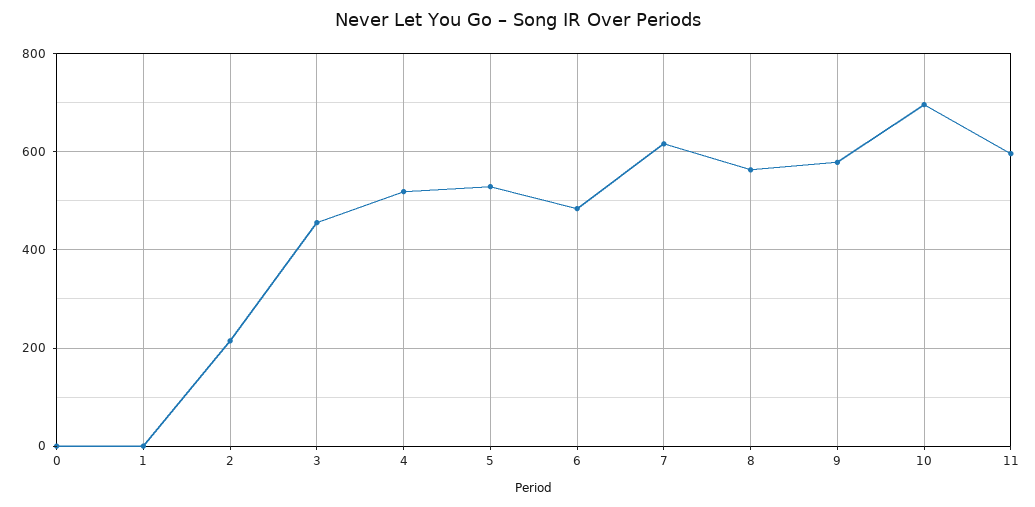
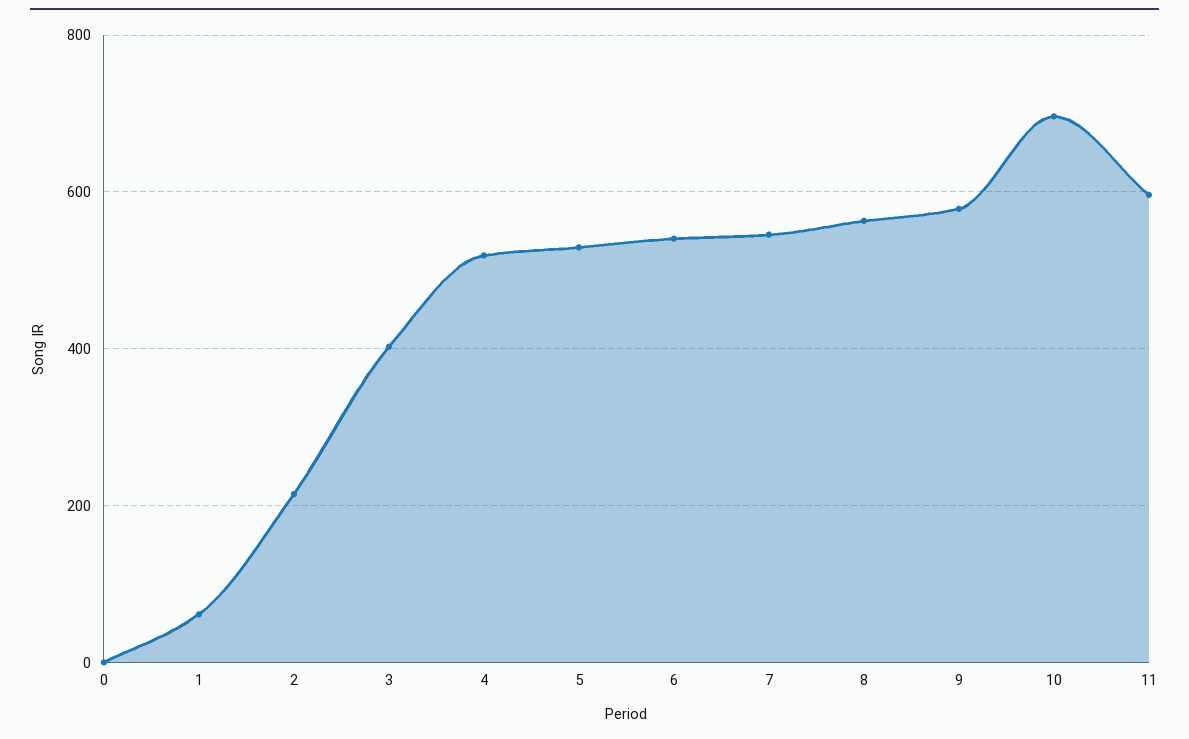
  {
    "0": 0,
-   "1": 0,
+   "1": 60,
    "2": 220,
-   "3": 460,
+   "3": 400,
    "4": 520,
    "5": 520,
-   "6": 480,
+   "6": 540,
-   "7": 620,
+   "7": 540,
    "8": 560,
    "9": 580,
    "10": 700,
    "11": 600
  }

